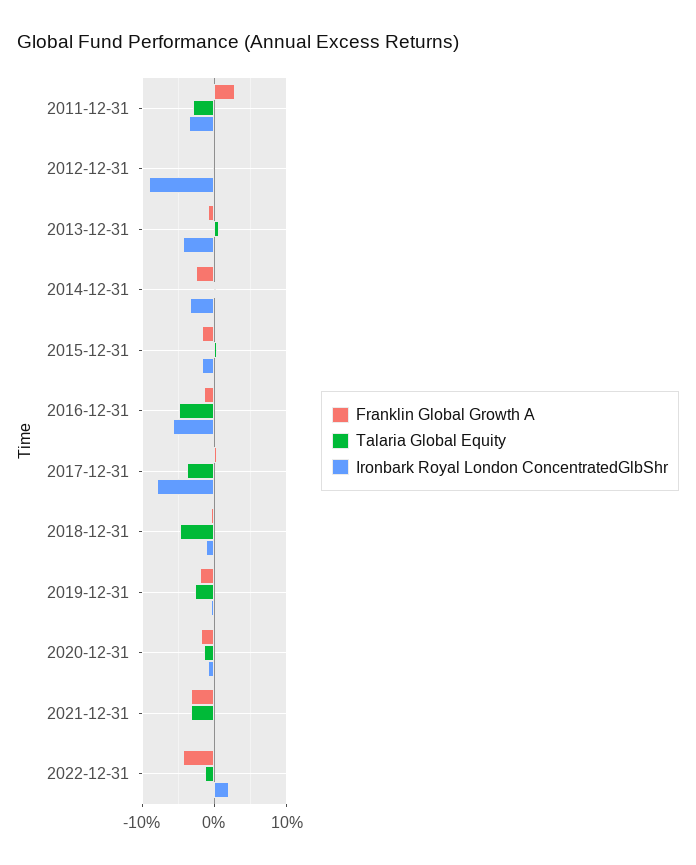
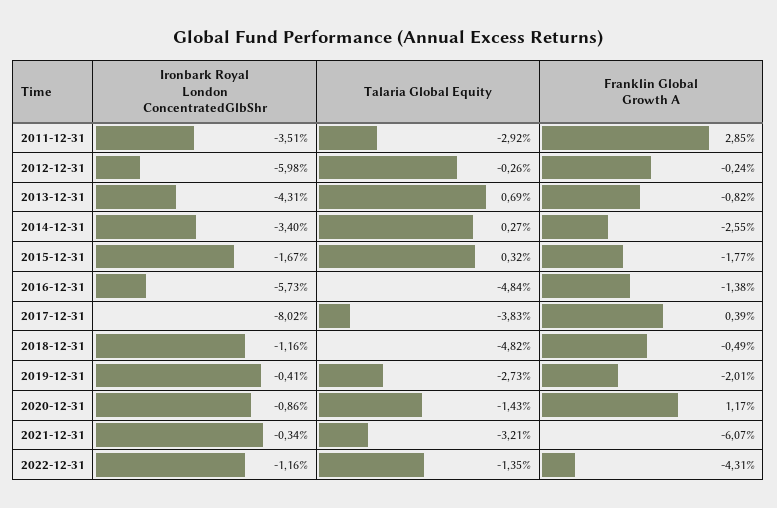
  {
    "Franklin Global Growth A": {
      "2011-12-31": 2.85,
      "2012-12-31": -0.24,
      "2013-12-31": -0.82,
      "2014-12-31": -2.55,
      "2015-12-31": -1.77,
      "2016-12-31": -1.38,
      "2017-12-31": 0.39,
      "2018-12-31": -0.49,
      "2019-12-31": -2.01,
-     "2020-12-31": -2,
+     "2020-12-31": 1.17,
-     "2021-12-31": -3,
+     "2021-12-31": -6.07,
      "2022-12-31": -4.31
    },
    "Talaria Global Equity": {
      "2011-12-31": -2.92,
      "2012-12-31": -0.26,
      "2013-12-31": 0.69,
      "2014-12-31": 0.27,
      "2015-12-31": 0.32,
      "2016-12-31": -4.84,
      "2017-12-31": -3.83,
      "2018-12-31": -4.82,
      "2019-12-31": -2.73,
      "2020-12-31": -1.43,
      "2021-12-31": -3.21,
      "2022-12-31": -1.35
    },
    "Ironbark Royal London ConcentratedGlbShr": {
      "2011-12-31": -3.51,
-     "2012-12-31": -9,
+     "2012-12-31": -5.98,
      "2013-12-31": -4.31,
      "2014-12-31": -3.4,
      "2015-12-31": -1.67,
      "2016-12-31": -5.73,
      "2017-12-31": -8.02,
      "2018-12-31": -1.16,
      "2019-12-31": -0.41,
      "2020-12-31": -0.86,
      "2021-12-31": -0.34,
-     "2022-12-31": 2
+     "2022-12-31": -1.16
    }
  }

